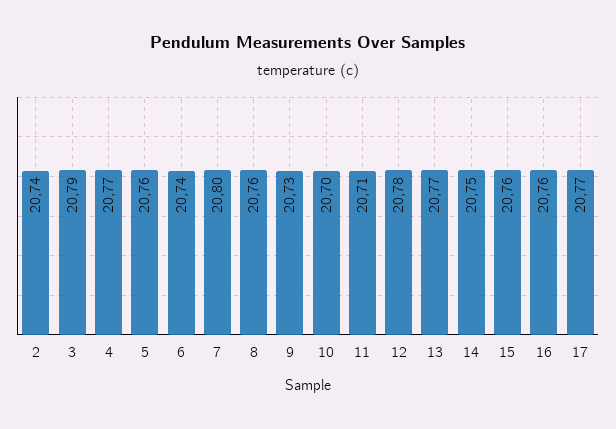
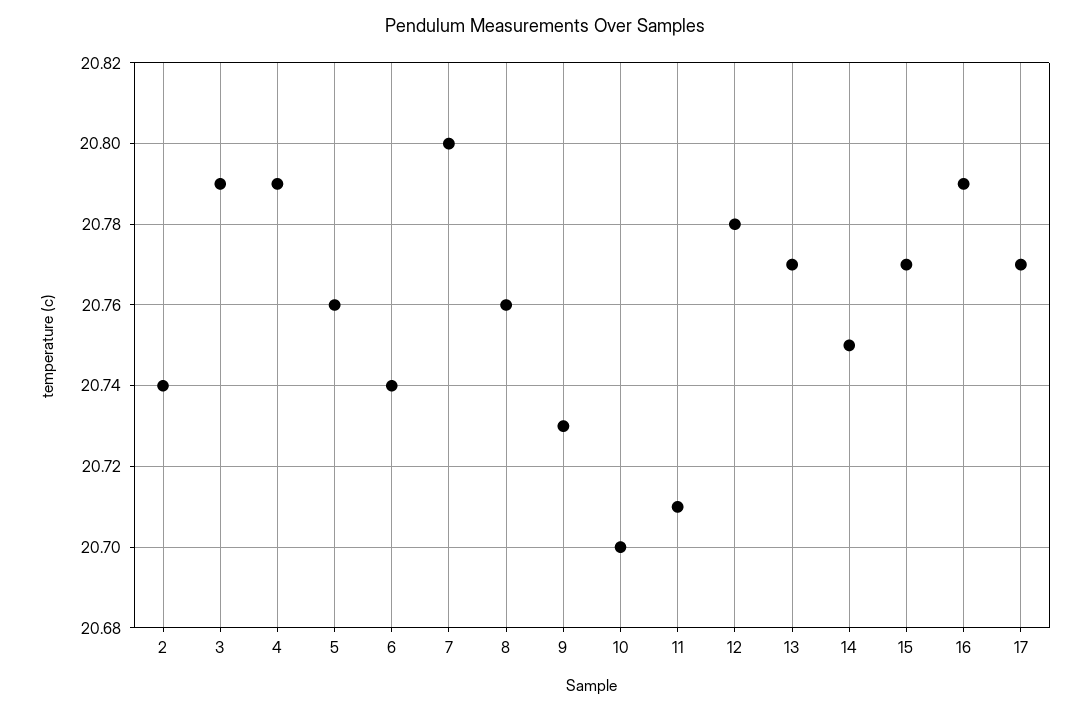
  {
    "2": 20.74,
    "3": 20.79,
-   "4": 20.77,
+   "4": 20.79,
    "5": 20.76,
    "6": 20.74,
    "7": 20.8,
    "8": 20.76,
    "9": 20.73,
    "10": 20.7,
    "11": 20.71,
    "12": 20.78,
    "13": 20.77,
    "14": 20.75,
-   "15": 20.76,
+   "15": 20.77,
-   "16": 20.76,
+   "16": 20.79,
    "17": 20.77
  }

